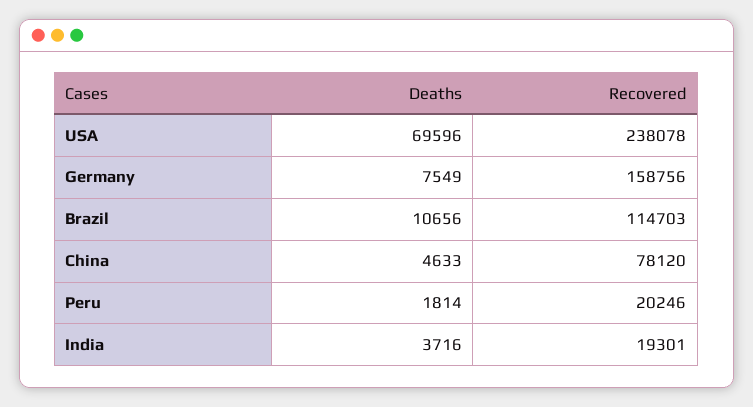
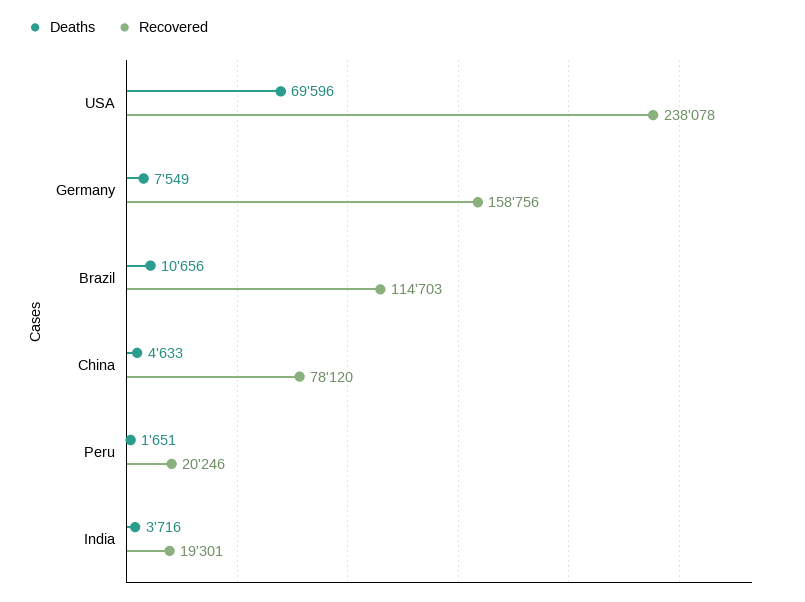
  {
    "Deaths": {
      "USA": 69596,
      "Germany": 7549,
      "Brazil": 10656,
      "China": 4633,
-     "Peru": 1814,
+     "Peru": 1651,
      "India": 3716
    },
    "Recovered": {
      "USA": 238078,
      "Germany": 158756,
      "Brazil": 114703,
      "China": 78120,
      "Peru": 20246,
      "India": 19301
    }
  }

